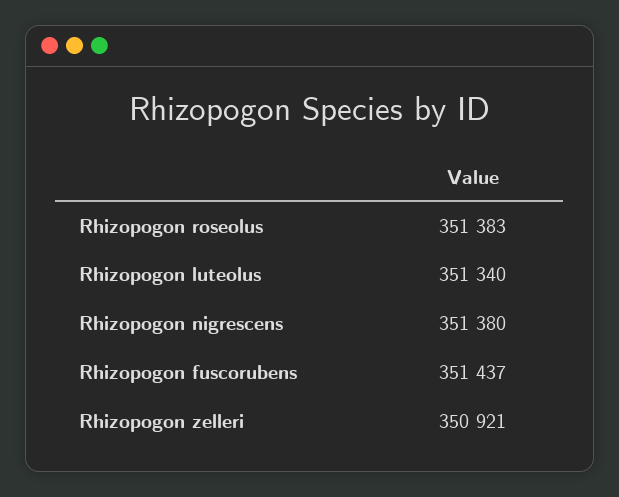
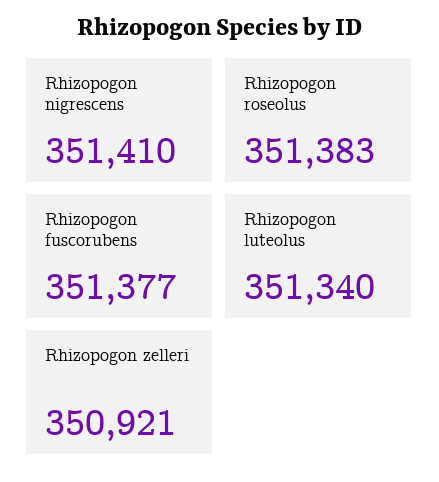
  {
    "Rhizopogon roseolus": 351383,
    "Rhizopogon luteolus": 351340,
-   "Rhizopogon nigrescens": 351380,
+   "Rhizopogon nigrescens": 351410,
-   "Rhizopogon fuscorubens": 351437,
+   "Rhizopogon fuscorubens": 351377,
    "Rhizopogon zelleri": 350921
  }

